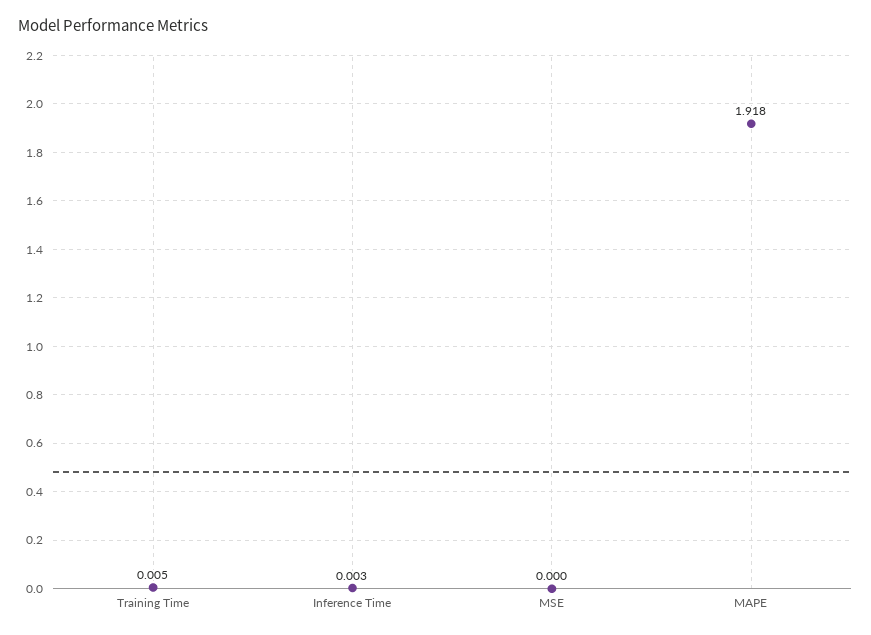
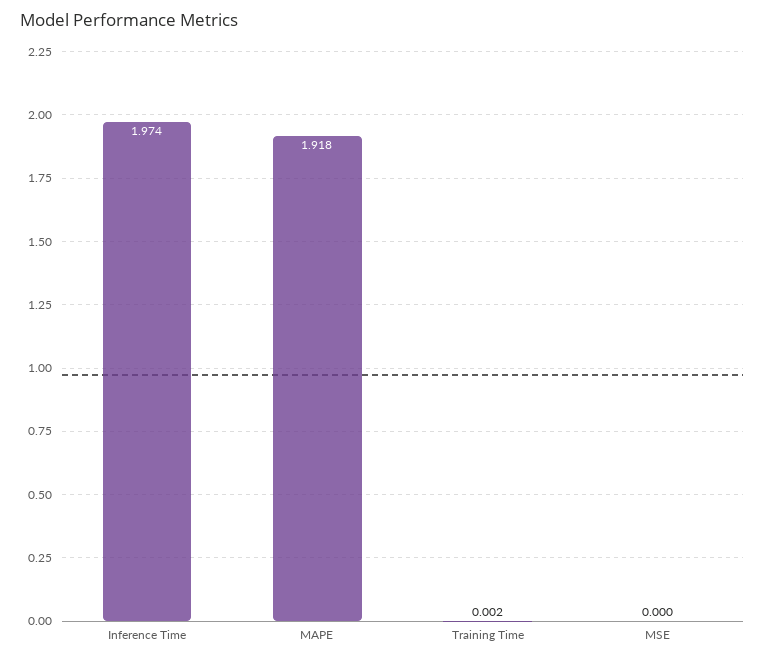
  {
-   "Training Time": 0.005,
+   "Training Time": 0.002,
-   "Inference Time": 0.003,
+   "Inference Time": 1.974,
    "MSE": 0,
    "MAPE": 1.918
  }

